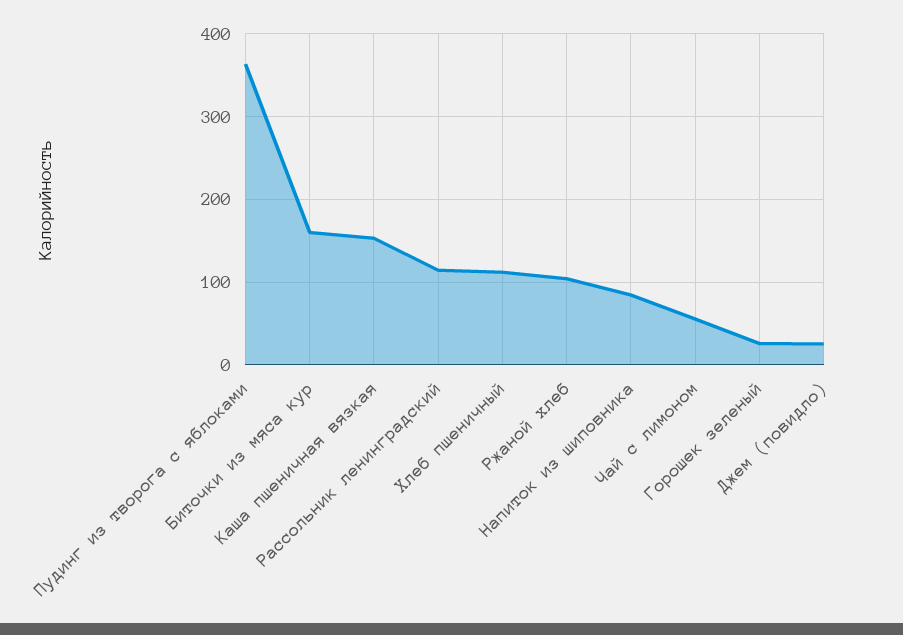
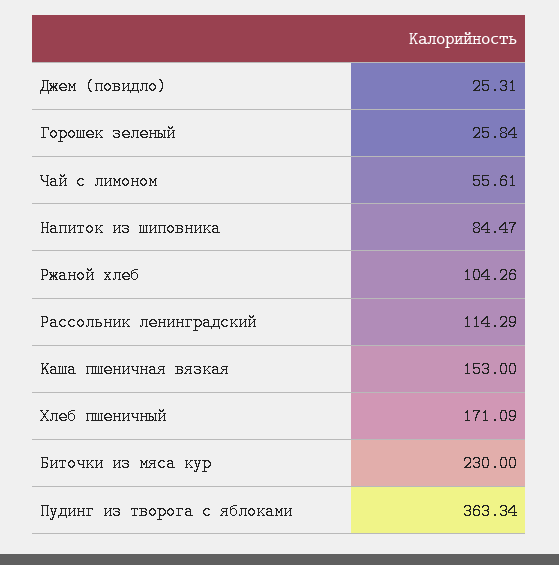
  {
    "Пудинг из творога с яблоками": 363.34,
-   "Биточки из мяса кур": 160,
+   "Биточки из мяса кур": 230,
    "Каша пшеничная вязкая": 153,
    "Рассольник ленинградский": 114.29,
-   "Хлеб пшеничный": 110,
+   "Хлеб пшеничный": 171.09,
    "Ржаной хлеб": 104.26,
    "Напиток из шиповника": 84.47,
    "Чай с лимоном": 55.61,
    "Горошек зеленый": 25.84,
    "Джем (повидло)": 25.31
  }

